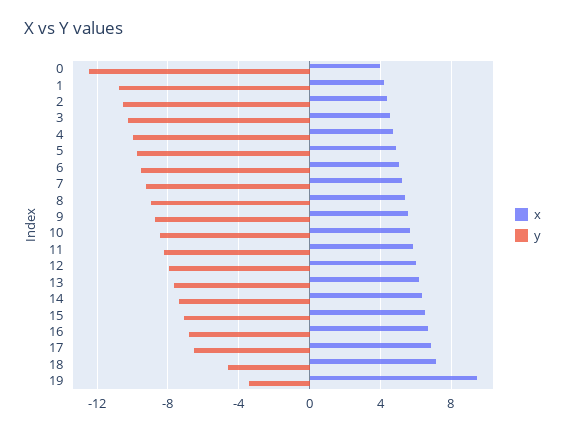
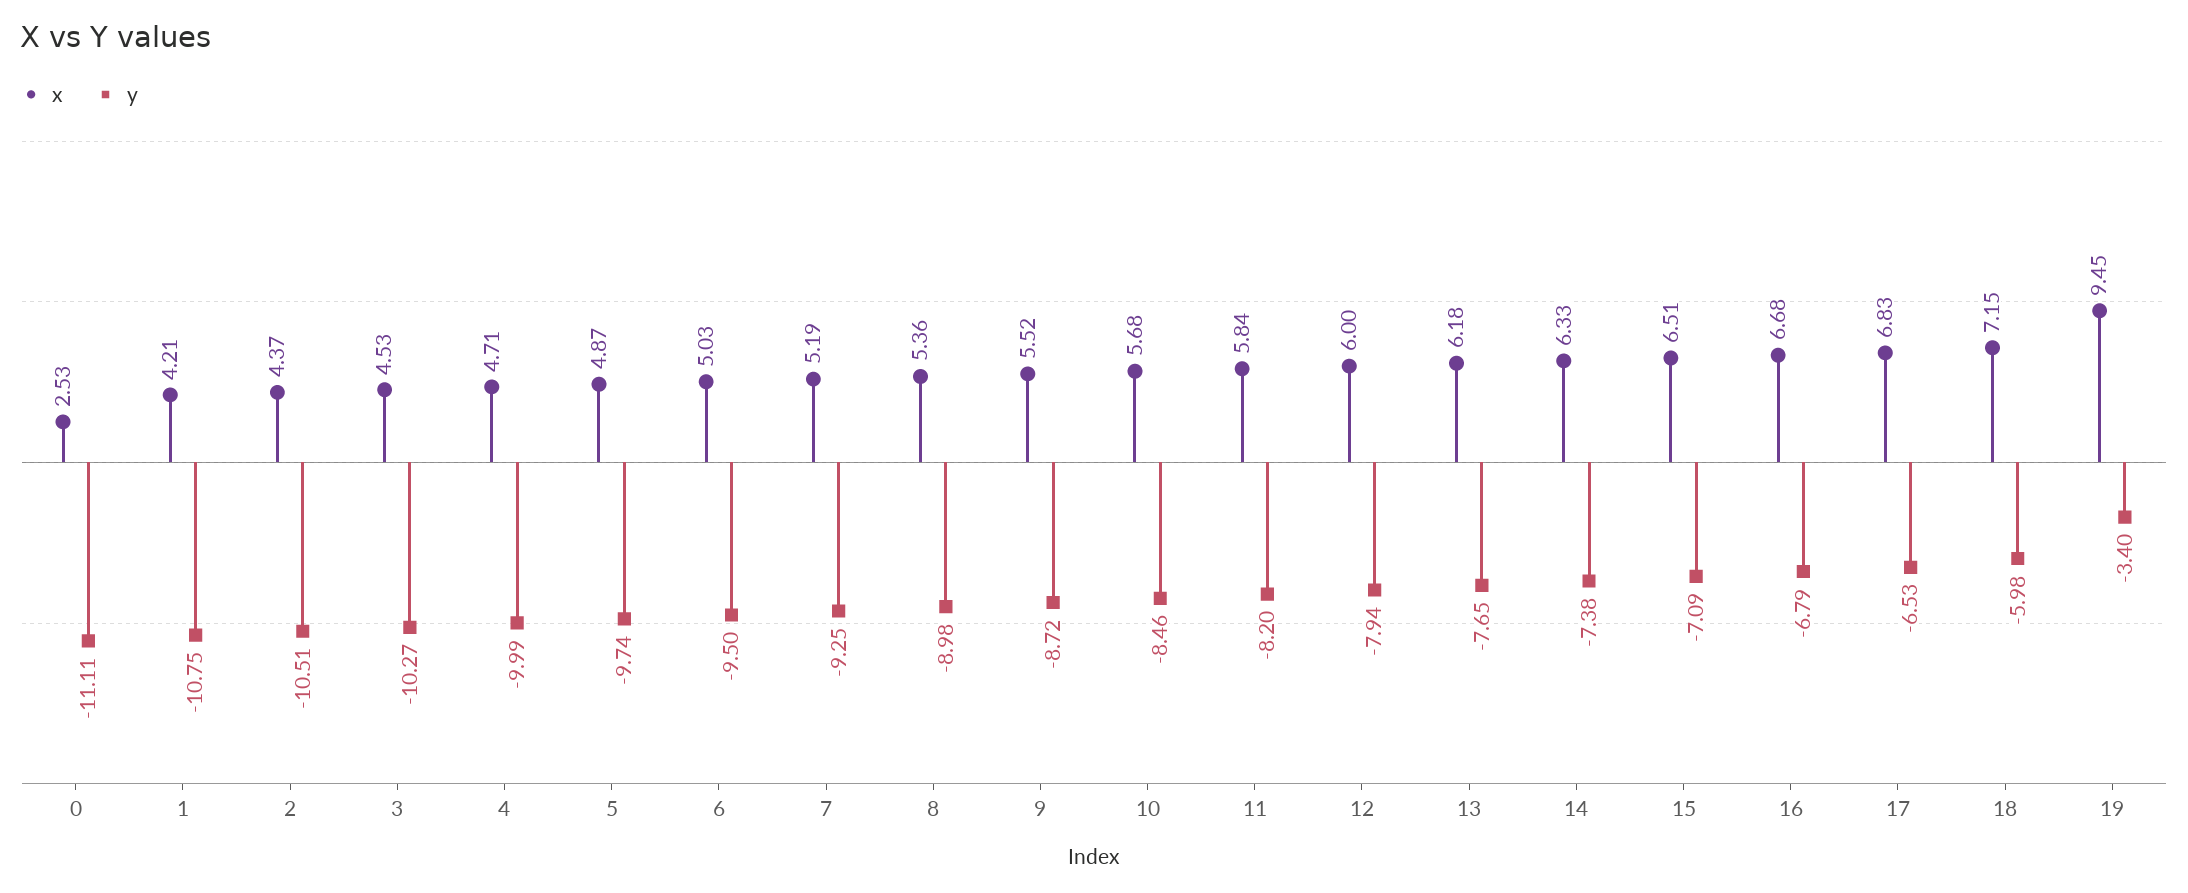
  {
    "x": {
-     "0": 4,
+     "0": 2.53,
      "1": 4.21,
      "2": 4.37,
      "3": 4.53,
      "4": 4.71,
      "5": 4.87,
      "6": 5.03,
      "7": 5.19,
      "8": 5.36,
      "9": 5.52,
      "10": 5.68,
      "11": 5.84,
      "12": 6,
      "13": 6.18,
      "14": 6.33,
      "15": 6.51,
      "16": 6.68,
      "17": 6.83,
      "18": 7.15,
      "19": 9.45
    },
    "y": {
-     "0": -12.5,
+     "0": -11.11,
      "1": -10.75,
      "2": -10.51,
      "3": -10.27,
      "4": -9.99,
      "5": -9.74,
      "6": -9.5,
      "7": -9.25,
      "8": -8.98,
      "9": -8.72,
      "10": -8.46,
      "11": -8.2,
      "12": -7.94,
      "13": -7.65,
      "14": -7.38,
      "15": -7.09,
      "16": -6.79,
      "17": -6.53,
-     "18": -4.5,
+     "18": -5.98,
      "19": -3.4
    }
  }

